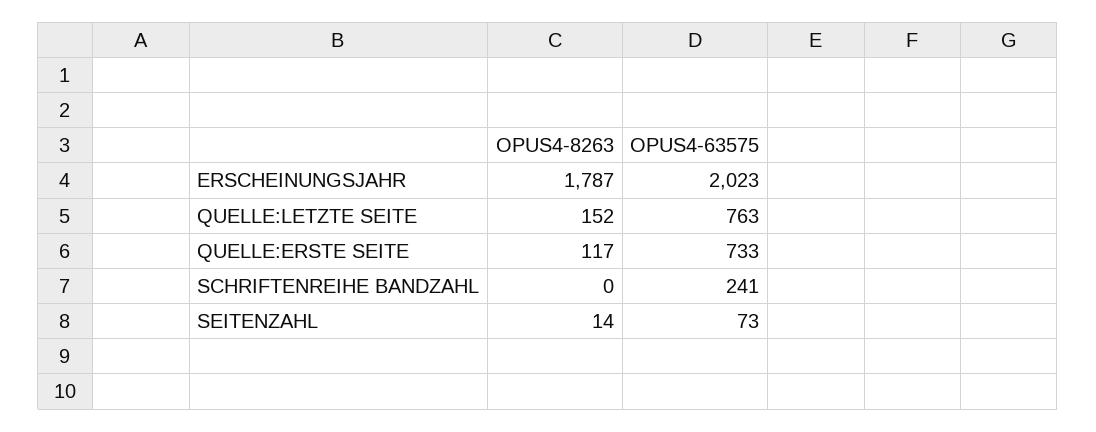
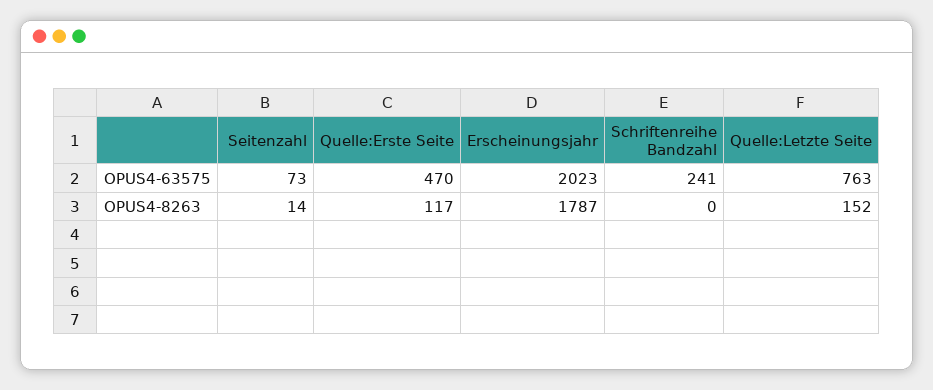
  {
    "OPUS4-8263": {
      "ERSCHEINUNGSJAHR": 1787,
      "QUELLE:LETZTE SEITE": 152,
      "QUELLE:ERSTE SEITE": 117,
      "SCHRIFTENREIHE BANDZAHL": 0,
      "SEITENZAHL": 14
    },
    "OPUS4-63575": {
      "ERSCHEINUNGSJAHR": 2023,
      "QUELLE:LETZTE SEITE": 763,
-     "QUELLE:ERSTE SEITE": 733,
+     "QUELLE:ERSTE SEITE": 470,
      "SCHRIFTENREIHE BANDZAHL": 241,
      "SEITENZAHL": 73
    }
  }

